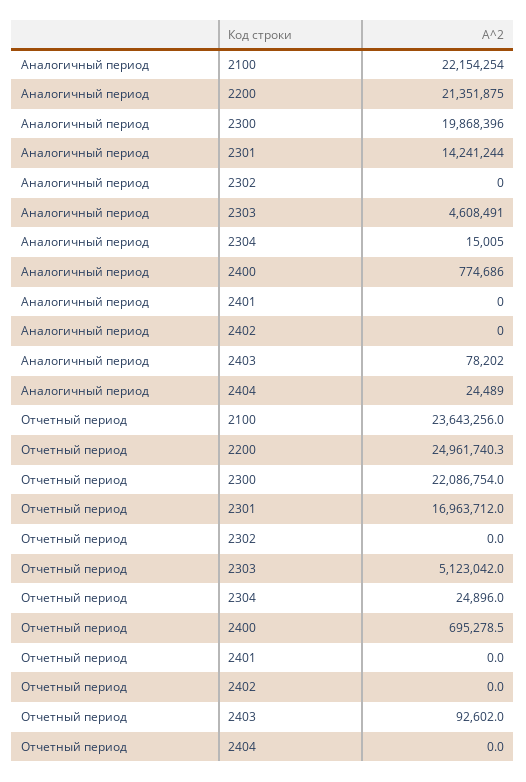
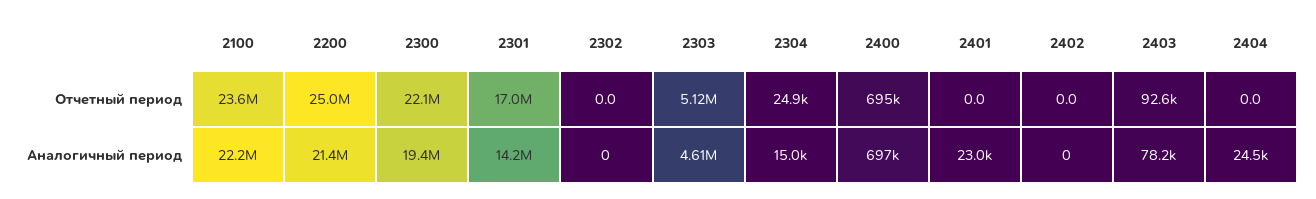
  {
    "Аналогичный период": {
      "2100": 22154254,
      "2200": 21351875,
-     "2300": 19868396,
+     "2300": 19400000,
      "2301": 14241244,
      "2302": 0,
      "2303": 4608491,
      "2304": 15005,
-     "2400": 774686,
+     "2400": 697000,
-     "2401": 0,
+     "2401": 23000,
      "2402": 0,
      "2403": 78202,
      "2404": 24489
    },
    "Отчетный период": {
      "2100": 23643256,
      "2200": 24961740.3,
      "2300": 22086754,
      "2301": 16963712,
      "2302": 0,
      "2303": 5123042,
      "2304": 24896,
      "2400": 695278.5,
      "2401": 0,
      "2402": 0,
      "2403": 92602,
      "2404": 0
    }
  }

